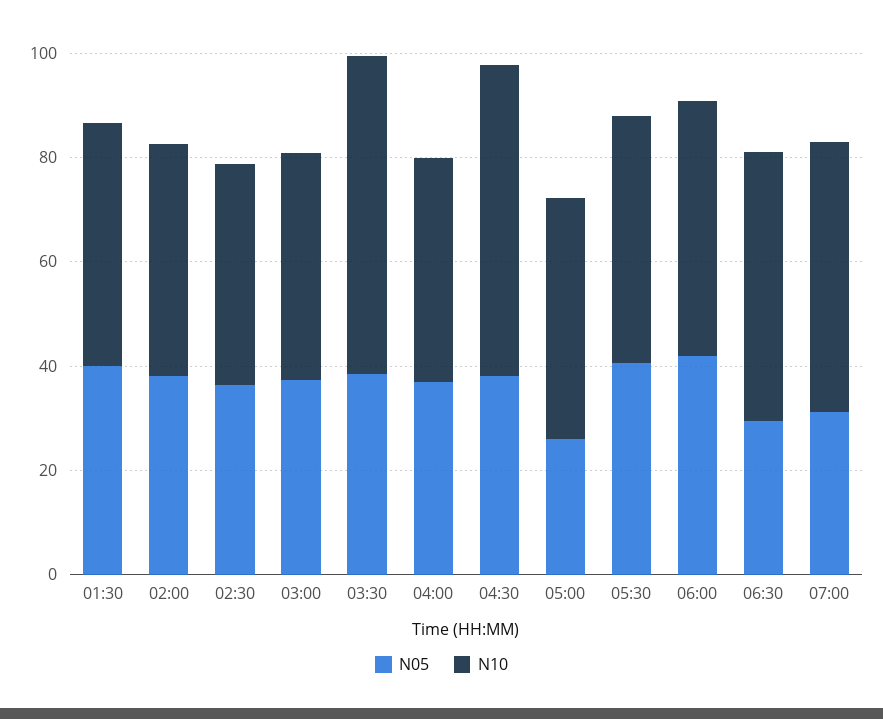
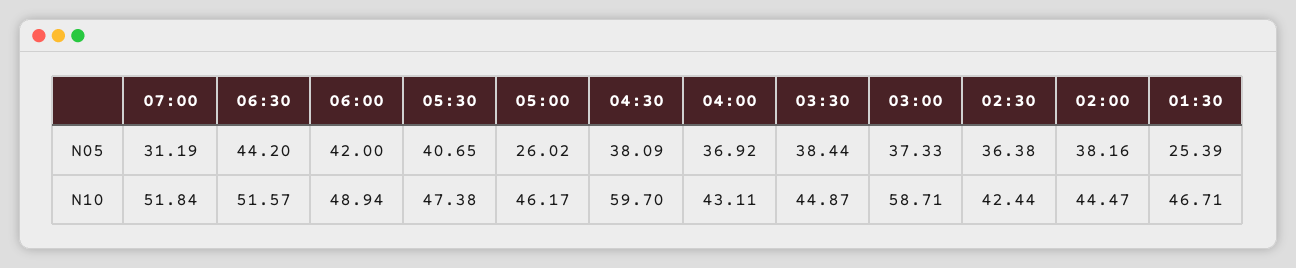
  {
    "N05": {
-     "01:30": 40,
+     "01:30": 25.39,
      "02:00": 38.16,
      "02:30": 36.38,
      "03:00": 37.33,
      "03:30": 38.44,
      "04:00": 36.92,
      "04:30": 38.09,
      "05:00": 26.02,
      "05:30": 40.65,
      "06:00": 42,
-     "06:30": 30,
+     "06:30": 44.2,
      "07:00": 31.19
    },
    "N10": {
      "01:30": 46.71,
      "02:00": 44.47,
      "02:30": 42.44,
-     "03:00": 45,
+     "03:00": 58.71,
-     "03:30": 60,
+     "03:30": 44.87,
      "04:00": 43.11,
      "04:30": 59.7,
      "05:00": 46.17,
      "05:30": 47.38,
      "06:00": 48.94,
      "06:30": 51.57,
      "07:00": 51.84
    }
  }

